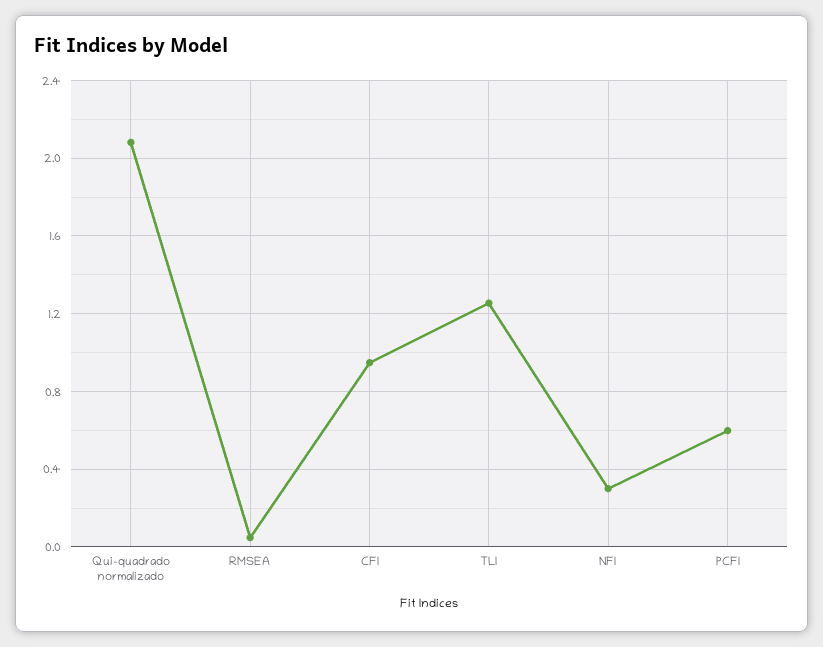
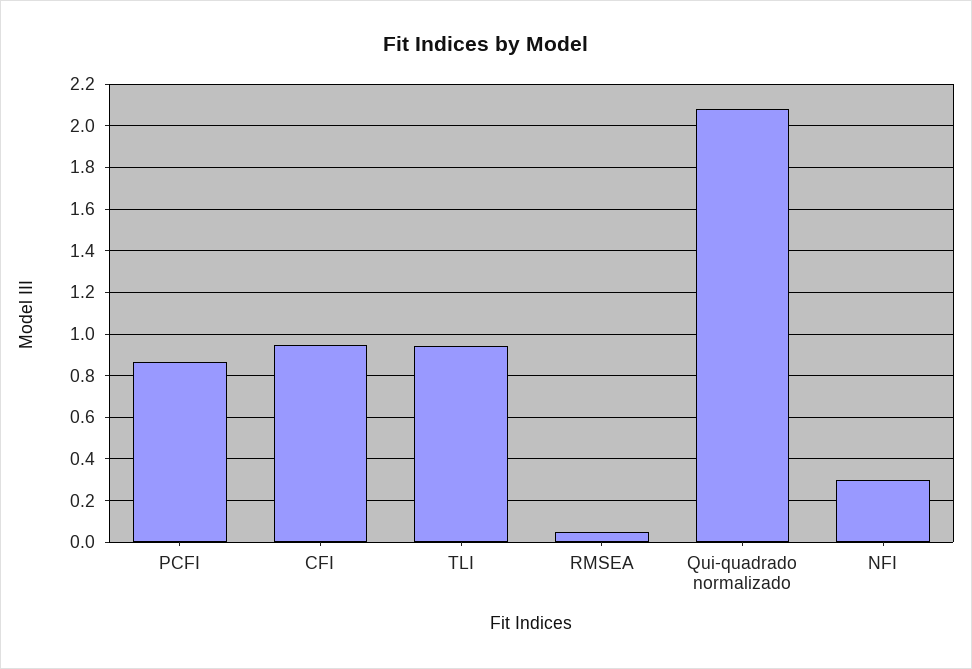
  {
    "Qui-quadrado normalizado": 2.1,
    "RMSEA": 0.05,
    "CFI": 0.95,
-   "TLI": 1.25,
+   "TLI": 0.95,
    "NFI": 0.3,
-   "PCFI": 0.6
+   "PCFI": 0.85
  }

